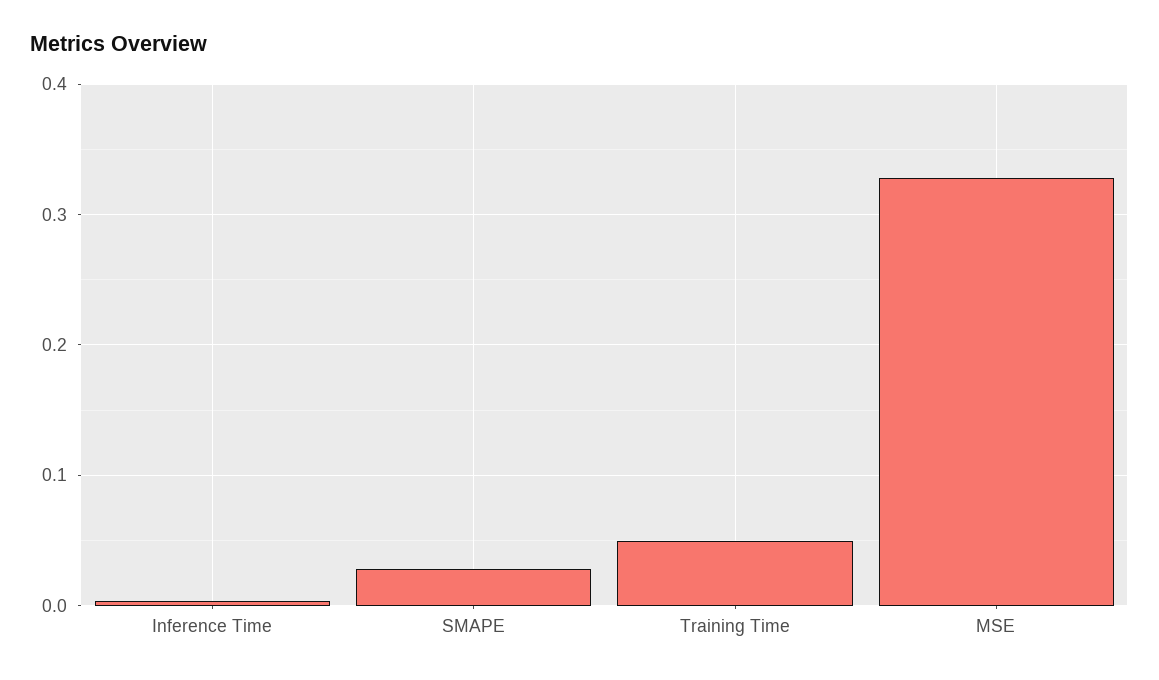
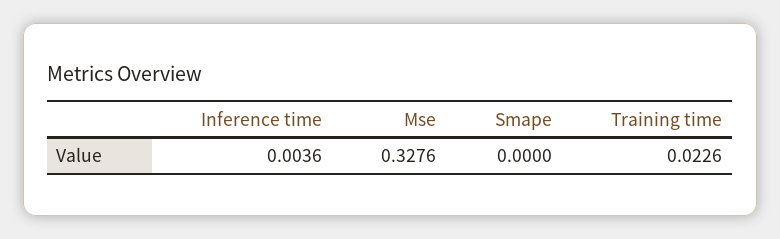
  {
    "Inference Time": 0.0036,
-   "SMAPE": 0.03,
+   "SMAPE": 0,
-   "Training Time": 0.05,
+   "Training Time": 0.0226,
    "MSE": 0.3276
  }

